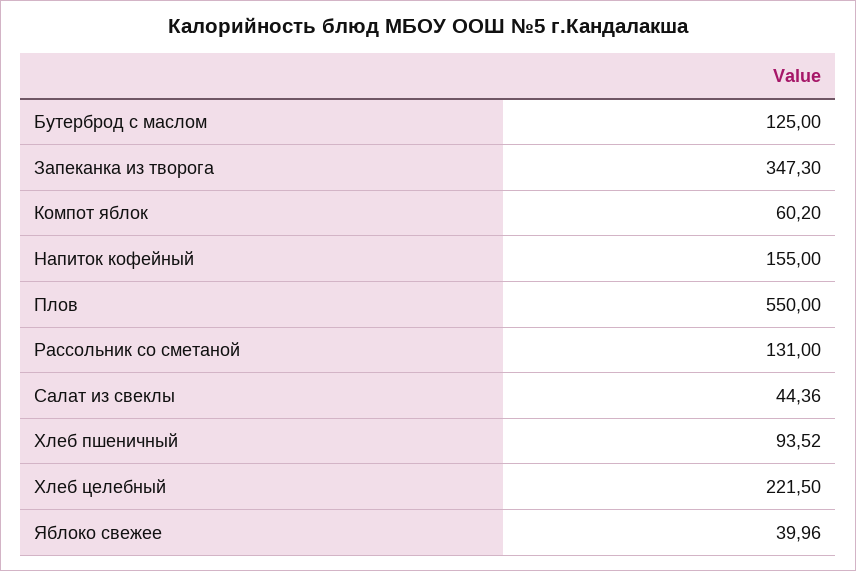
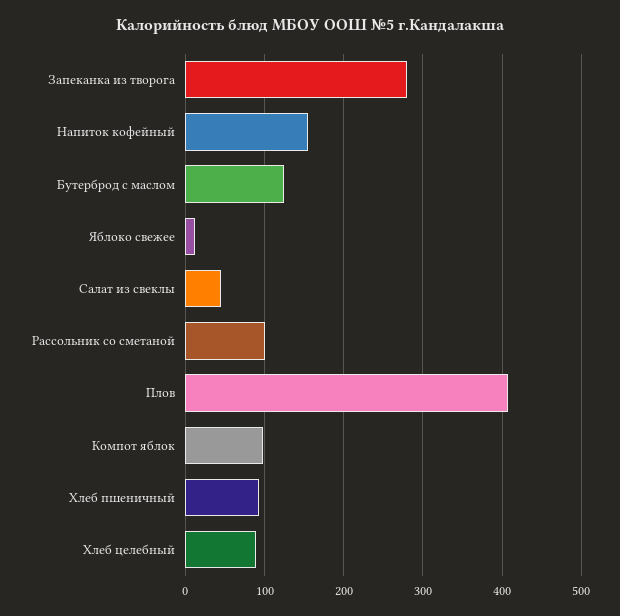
  {
    "Бутерброд с маслом": 125,
-   "Запеканка из творога": 347.3,
+   "Запеканка из творога": 280,
-   "Компот яблок": 60.2,
+   "Компот яблок": 100,
    "Напиток кофейный": 155,
-   "Плов": 550,
+   "Плов": 410,
-   "Рассольник со сметаной": 131,
+   "Рассольник со сметаной": 100,
    "Салат из свеклы": 44.36,
    "Хлеб пшеничный": 93.52,
-   "Хлеб целебный": 221.5,
+   "Хлеб целебный": 90,
-   "Яблоко свежее": 39.96
+   "Яблоко свежее": 10
  }

